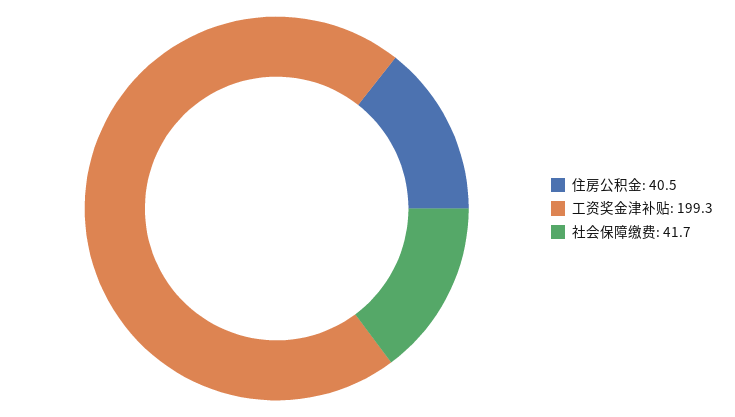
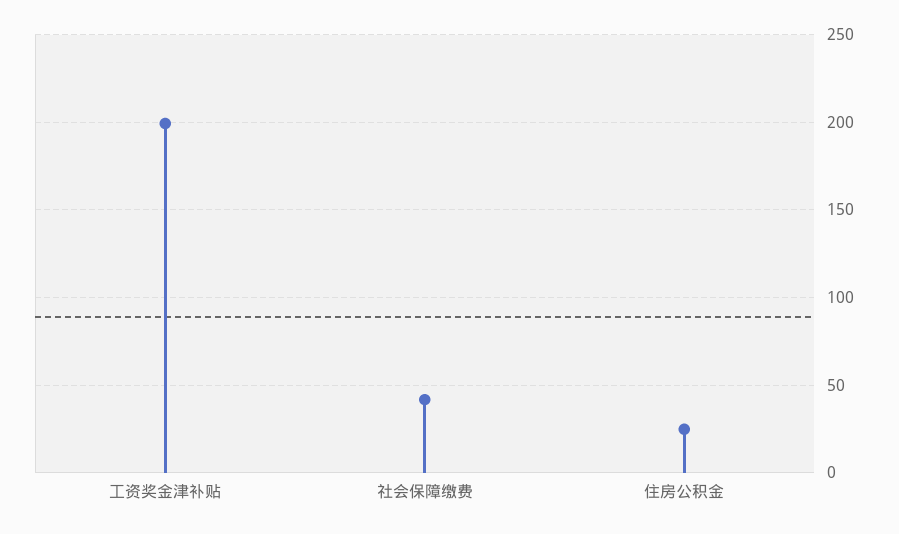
  {
-   "住房公积金": 40.5,
+   "住房公积金": 25,
    "工资奖金津补贴": 199.3,
    "社会保障缴费": 41.7
  }

